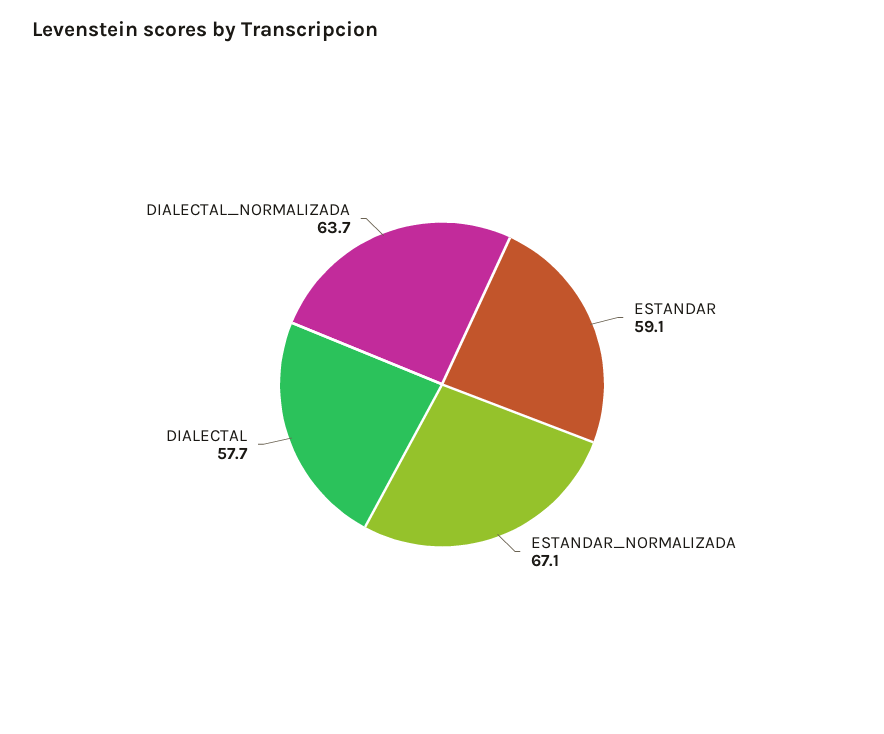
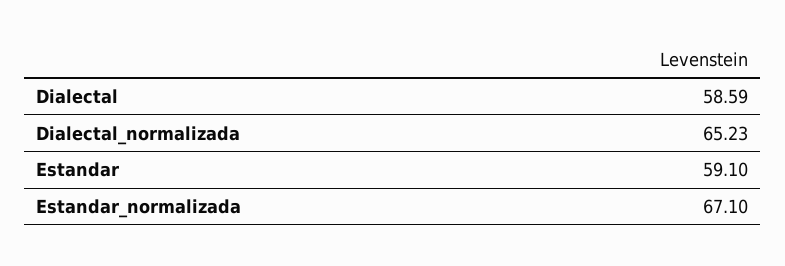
  {
    "ESTANDAR": 59.1,
    "ESTANDAR_NORMALIZADA": 67.1,
-   "DIALECTAL": 57.7,
+   "DIALECTAL": 58.59,
-   "DIALECTAL_NORMALIZADA": 63.7
+   "DIALECTAL_NORMALIZADA": 65.23
  }

